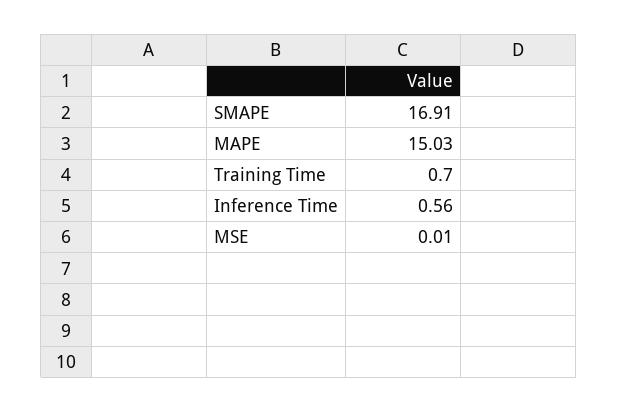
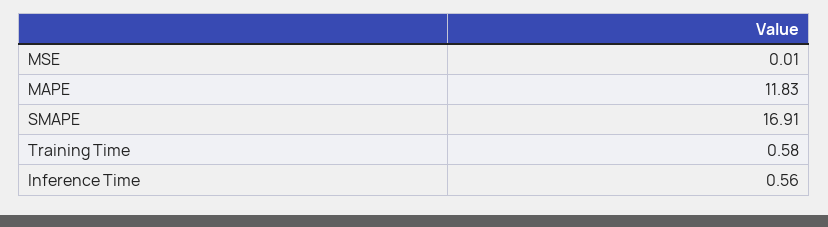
  {
    "SMAPE": 16.91,
-   "MAPE": 15.03,
+   "MAPE": 11.83,
-   "Training Time": 0.7,
+   "Training Time": 0.58,
    "Inference Time": 0.56,
    "MSE": 0.01
  }

